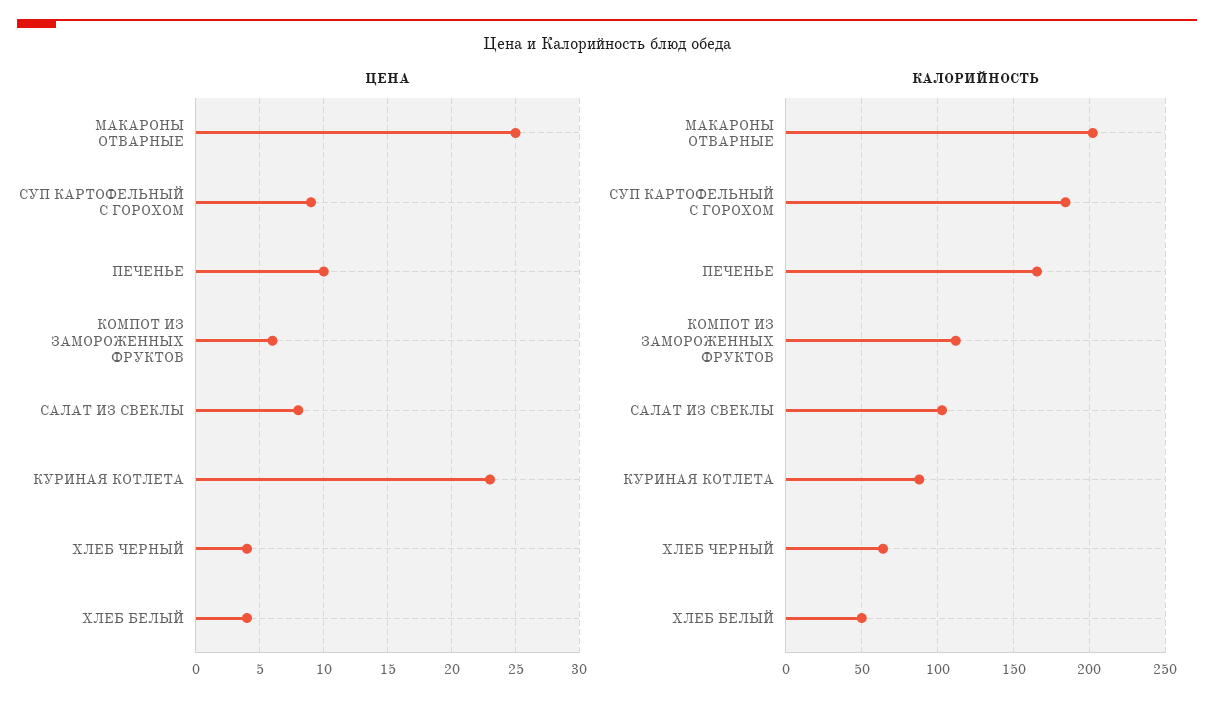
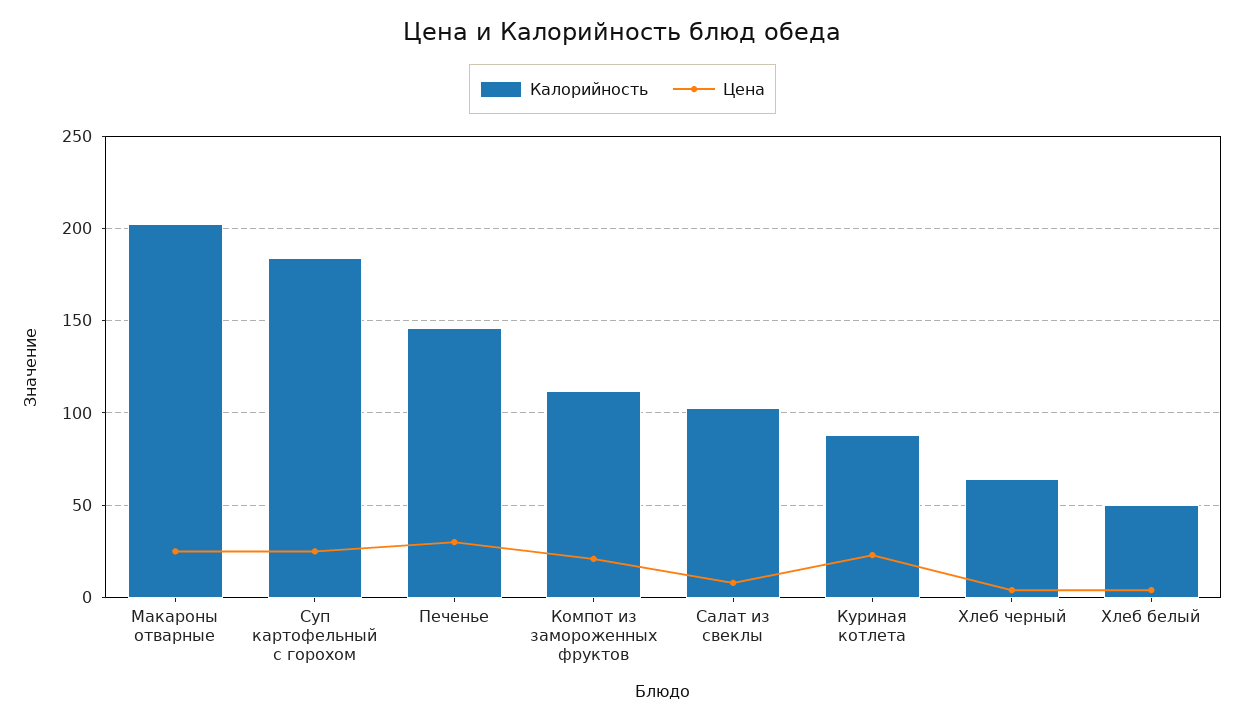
  {
    "ЦЕНА": {
      "МАКАРОНЫ ОТВАРНЫЕ": 25,
-     "СУП КАРТОФЕЛЬНЫЙ С ГОРОХОМ": 9,
+     "СУП КАРТОФЕЛЬНЫЙ С ГОРОХОМ": 25,
-     "ПЕЧЕНЬЕ": 10,
+     "ПЕЧЕНЬЕ": 30,
-     "КОМПОТ ИЗ ЗАМОРОЖЕННЫХ ФРУКТОВ": 6,
+     "КОМПОТ ИЗ ЗАМОРОЖЕННЫХ ФРУКТОВ": 20,
      "САЛАТ ИЗ СВЕКЛЫ": 8,
      "КУРИНАЯ КОТЛЕТА": 23,
      "ХЛЕБ ЧЕРНЫЙ": 4,
      "ХЛЕБ БЕЛЫЙ": 4
    },
    "КАЛОРИЙНОСТЬ": {
      "МАКАРОНЫ ОТВАРНЫЕ": 200,
      "СУП КАРТОФЕЛЬНЫЙ С ГОРОХОМ": 185,
-     "ПЕЧЕНЬЕ": 165,
+     "ПЕЧЕНЬЕ": 145,
      "КОМПОТ ИЗ ЗАМОРОЖЕННЫХ ФРУКТОВ": 110,
      "САЛАТ ИЗ СВЕКЛЫ": 105,
      "КУРИНАЯ КОТЛЕТА": 90,
      "ХЛЕБ ЧЕРНЫЙ": 65,
      "ХЛЕБ БЕЛЫЙ": 50
    }
  }

